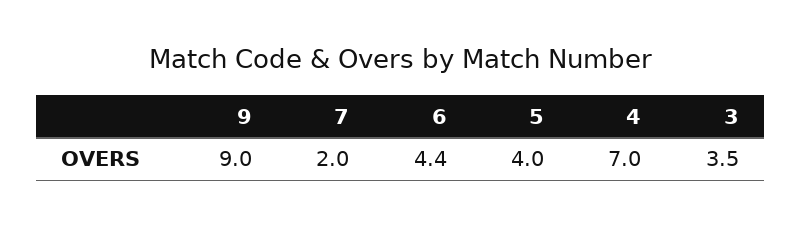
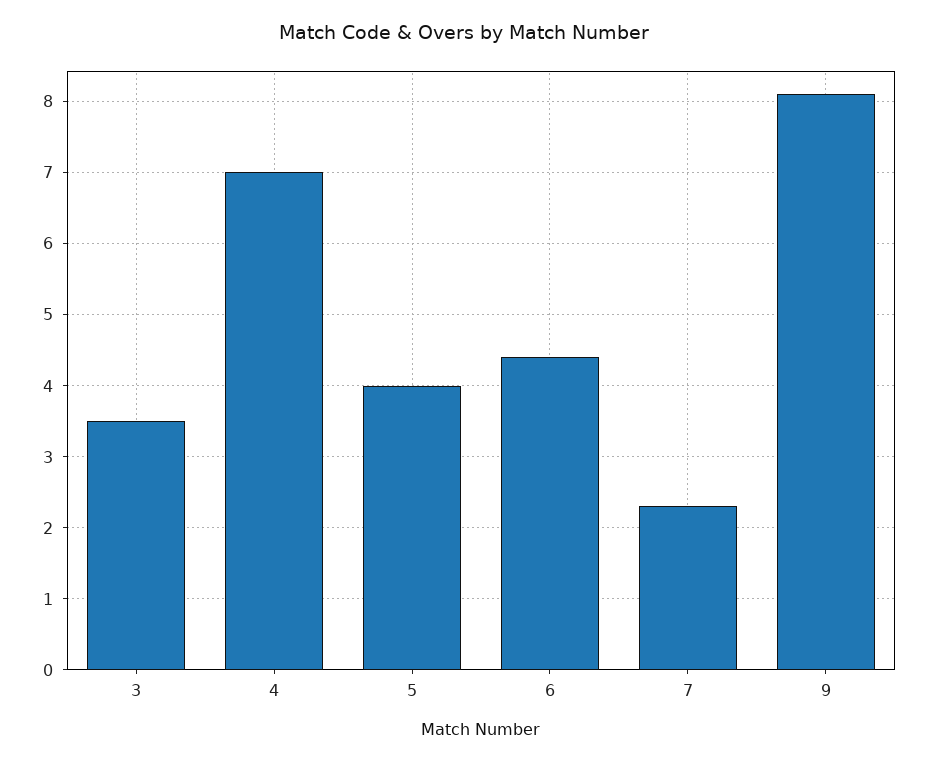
  {
-   "9": 9,
+   "9": 8.1,
-   "7": 2,
+   "7": 2.3,
    "6": 4.4,
    "5": 4,
    "4": 7,
    "3": 3.5
  }

